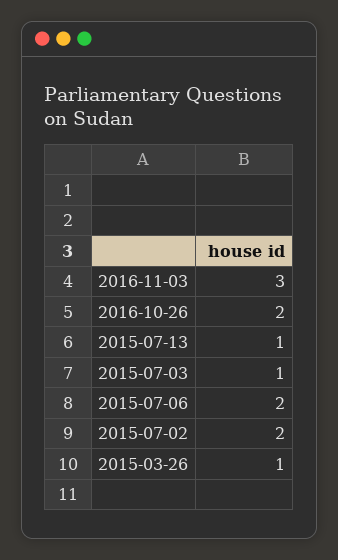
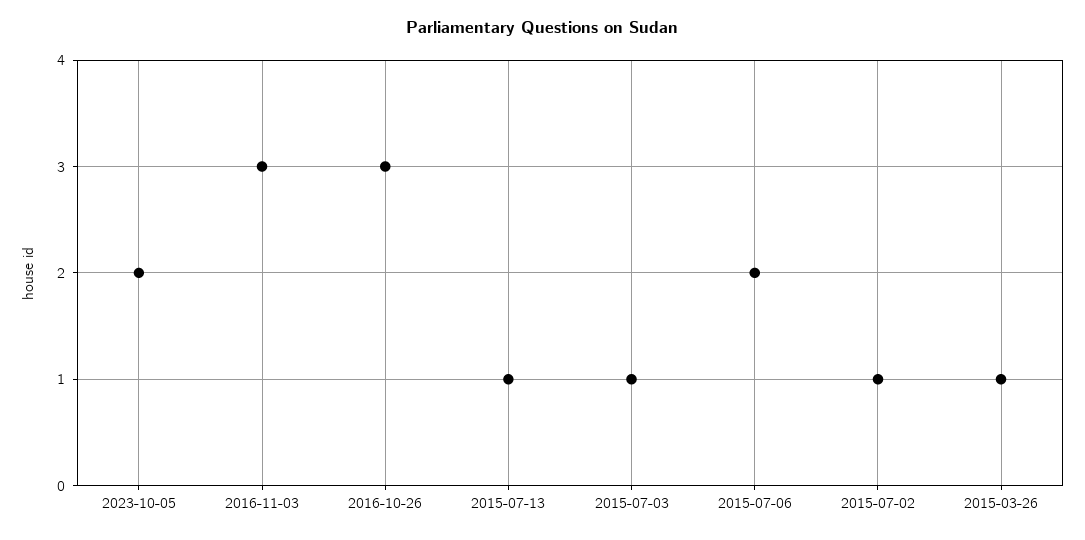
  {
    "2016-11-03": 3,
-   "2016-10-26": 2,
+   "2016-10-26": 3,
    "2015-07-13": 1,
    "2015-07-03": 1,
    "2015-07-06": 2,
-   "2015-07-02": 2,
+   "2015-07-02": 1,
-   "2015-03-26": 1
+   "2015-03-26": 1,
+   "2023-10-05": 2
  }

